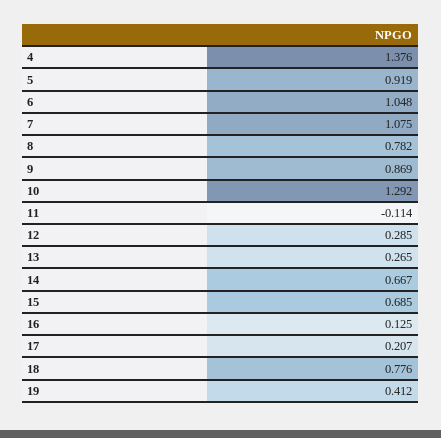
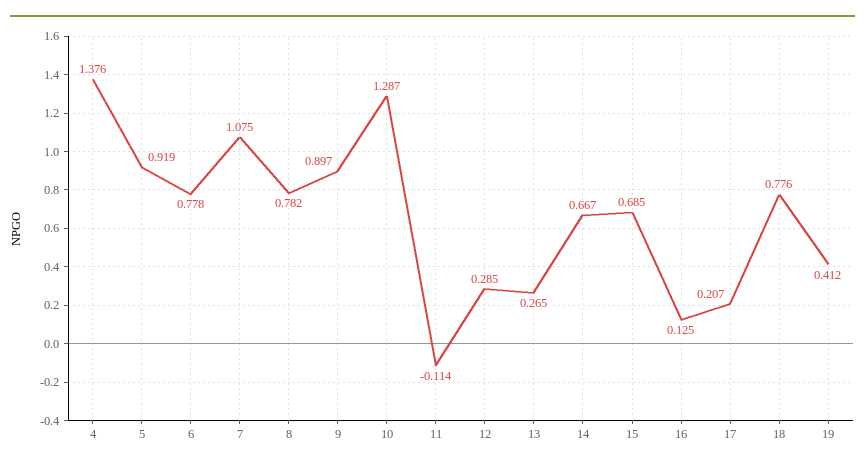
  {
    "4": 1.376,
    "5": 0.919,
-   "6": 1.048,
+   "6": 0.778,
    "7": 1.075,
    "8": 0.782,
-   "9": 0.869,
+   "9": 0.897,
-   "10": 1.292,
+   "10": 1.287,
    "11": -0.114,
    "12": 0.285,
    "13": 0.265,
    "14": 0.667,
    "15": 0.685,
    "16": 0.125,
    "17": 0.207,
    "18": 0.776,
    "19": 0.412
  }

